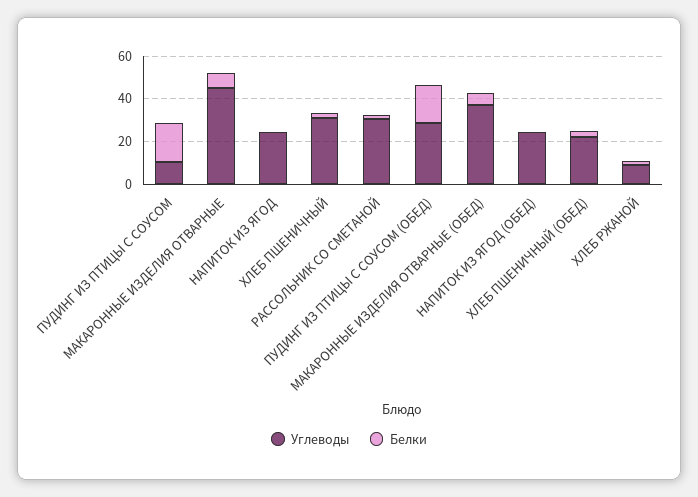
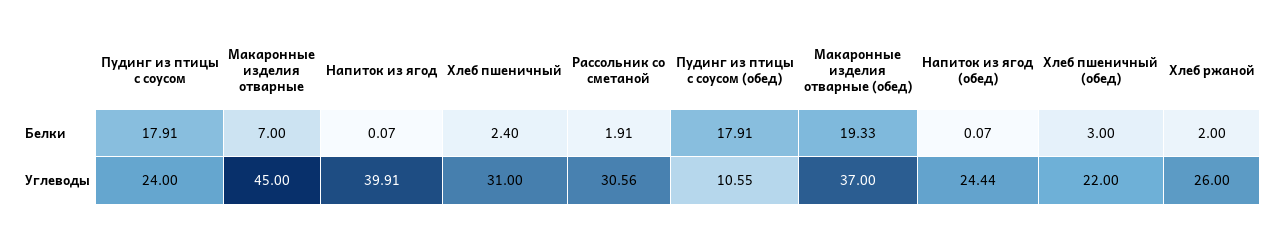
  {
    "Углеводы": {
-     "ПУДИНГ ИЗ ПТИЦЫ С СОУСОМ": 10,
+     "ПУДИНГ ИЗ ПТИЦЫ С СОУСОМ": 24,
      "МАКАРОННЫЕ ИЗДЕЛИЯ ОТВАРНЫЕ": 45,
-     "НАПИТОК ИЗ ЯГОД": 25,
+     "НАПИТОК ИЗ ЯГОД": 39.91,
      "ХЛЕБ ПШЕНИЧНЫЙ": 31,
      "РАССОЛЬНИК СО СМЕТАНОЙ": 30.56,
-     "ПУДИНГ ИЗ ПТИЦЫ С СОУСОМ (ОБЕД)": 30,
+     "ПУДИНГ ИЗ ПТИЦЫ С СОУСОМ (ОБЕД)": 10.55,
      "МАКАРОННЫЕ ИЗДЕЛИЯ ОТВАРНЫЕ (ОБЕД)": 37,
      "НАПИТОК ИЗ ЯГОД (ОБЕД)": 24.44,
      "ХЛЕБ ПШЕНИЧНЫЙ (ОБЕД)": 22,
-     "ХЛЕБ РЖАНОЙ": 10
+     "ХЛЕБ РЖАНОЙ": 26
    },
    "Белки": {
      "ПУДИНГ ИЗ ПТИЦЫ С СОУСОМ": 17.91,
      "МАКАРОННЫЕ ИЗДЕЛИЯ ОТВАРНЫЕ": 7,
      "НАПИТОК ИЗ ЯГОД": 0.07,
      "ХЛЕБ ПШЕНИЧНЫЙ": 2.4,
      "РАССОЛЬНИК СО СМЕТАНОЙ": 1.91,
      "ПУДИНГ ИЗ ПТИЦЫ С СОУСОМ (ОБЕД)": 17.91,
-     "МАКАРОННЫЕ ИЗДЕЛИЯ ОТВАРНЫЕ (ОБЕД)": 5,
+     "МАКАРОННЫЕ ИЗДЕЛИЯ ОТВАРНЫЕ (ОБЕД)": 19.33,
      "НАПИТОК ИЗ ЯГОД (ОБЕД)": 0.07,
      "ХЛЕБ ПШЕНИЧНЫЙ (ОБЕД)": 3,
      "ХЛЕБ РЖАНОЙ": 2
    }
  }

